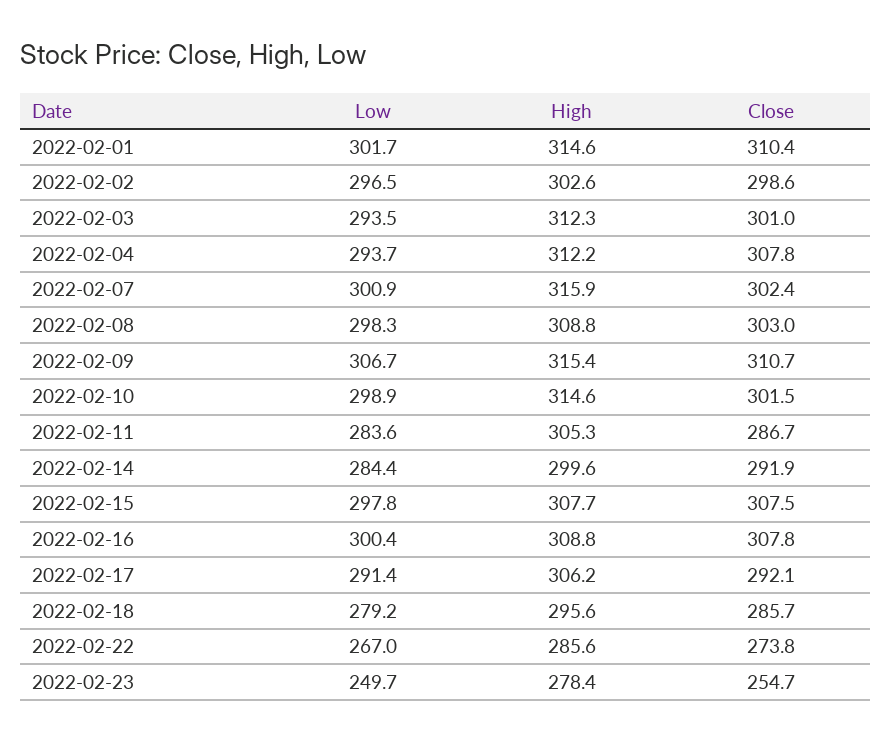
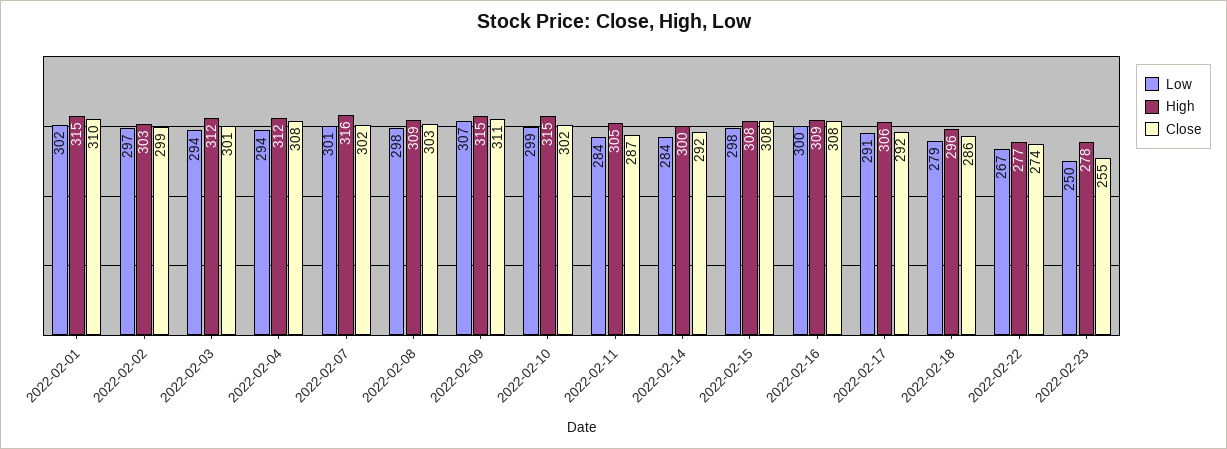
  {
    "Low": {
      "2022-02-01": 301.7,
      "2022-02-02": 296.5,
      "2022-02-03": 293.5,
      "2022-02-04": 293.7,
      "2022-02-07": 300.9,
      "2022-02-08": 298.3,
      "2022-02-09": 306.7,
      "2022-02-10": 298.9,
      "2022-02-11": 283.6,
      "2022-02-14": 284.4,
      "2022-02-15": 297.8,
      "2022-02-16": 300.4,
      "2022-02-17": 291.4,
      "2022-02-18": 279.2,
      "2022-02-22": 267,
      "2022-02-23": 249.7
    },
    "High": {
      "2022-02-01": 314.6,
      "2022-02-02": 302.6,
      "2022-02-03": 312.3,
      "2022-02-04": 312.2,
      "2022-02-07": 315.9,
      "2022-02-08": 308.8,
      "2022-02-09": 315.4,
      "2022-02-10": 314.6,
      "2022-02-11": 305.3,
      "2022-02-14": 299.6,
      "2022-02-15": 307.7,
      "2022-02-16": 308.8,
      "2022-02-17": 306.2,
      "2022-02-18": 295.6,
-     "2022-02-22": 285.6,
+     "2022-02-22": 277,
      "2022-02-23": 278.4
    },
    "Close": {
      "2022-02-01": 310.4,
      "2022-02-02": 298.6,
      "2022-02-03": 301,
      "2022-02-04": 307.8,
      "2022-02-07": 302.4,
      "2022-02-08": 303,
      "2022-02-09": 310.7,
      "2022-02-10": 301.5,
      "2022-02-11": 286.7,
      "2022-02-14": 291.9,
      "2022-02-15": 307.5,
      "2022-02-16": 307.8,
      "2022-02-17": 292.1,
      "2022-02-18": 285.7,
      "2022-02-22": 273.8,
      "2022-02-23": 254.7
    }
  }

